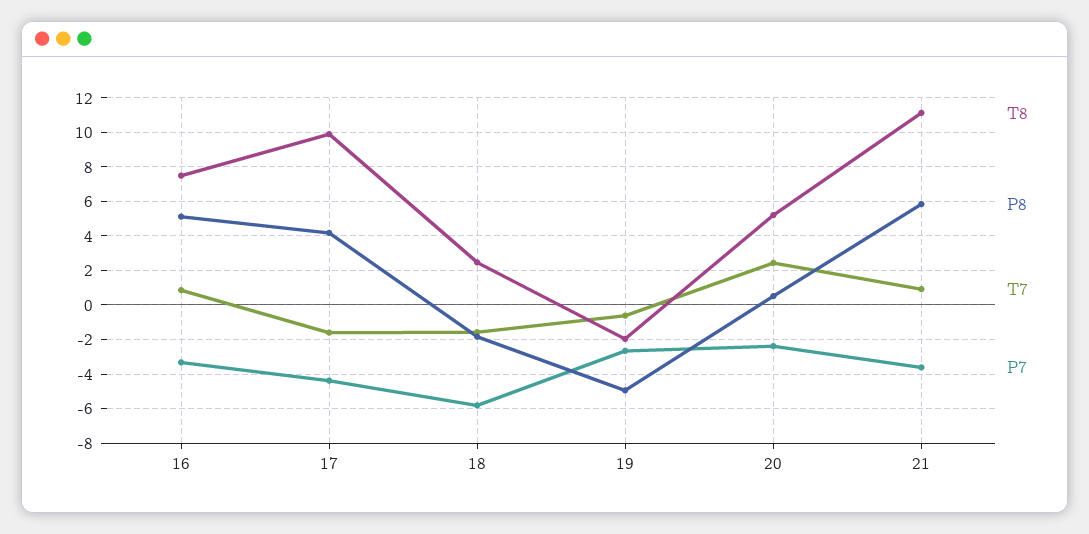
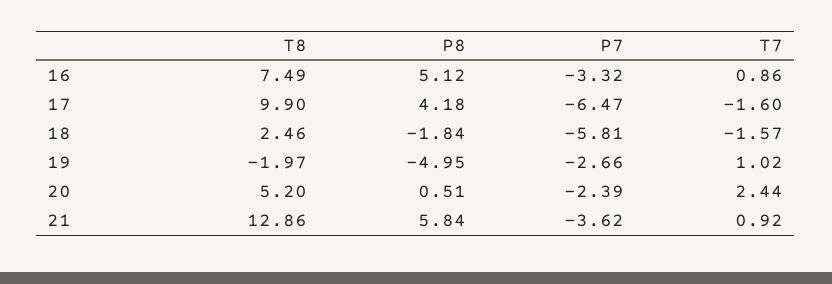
  {
    "T8": {
      "16": 7.49,
      "17": 9.9,
      "18": 2.46,
      "19": -1.97,
      "20": 5.2,
-     "21": 11
+     "21": 12.86
    },
    "P8": {
      "16": 5.12,
      "17": 4.18,
      "18": -1.84,
      "19": -4.95,
      "20": 0.51,
      "21": 5.84
    },
    "T7": {
      "16": 0.86,
      "17": -1.6,
      "18": -1.57,
-     "19": -0.5,
+     "19": 1.02,
      "20": 2.44,
      "21": 0.92
    },
    "P7": {
      "16": -3.32,
-     "17": -4.5,
+     "17": -6.47,
      "18": -5.81,
      "19": -2.66,
      "20": -2.39,
      "21": -3.62
    }
  }

